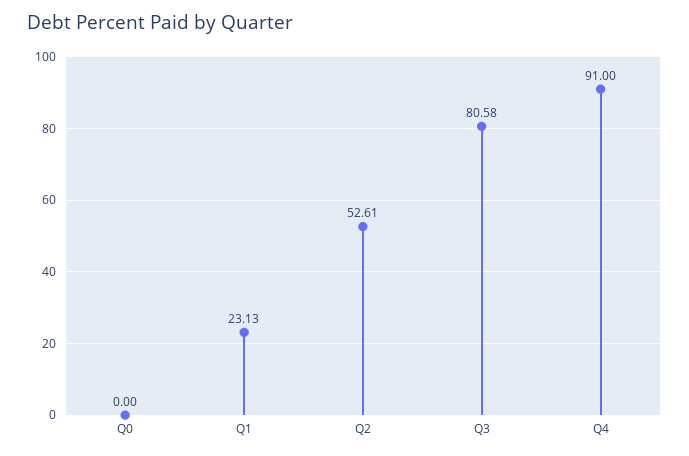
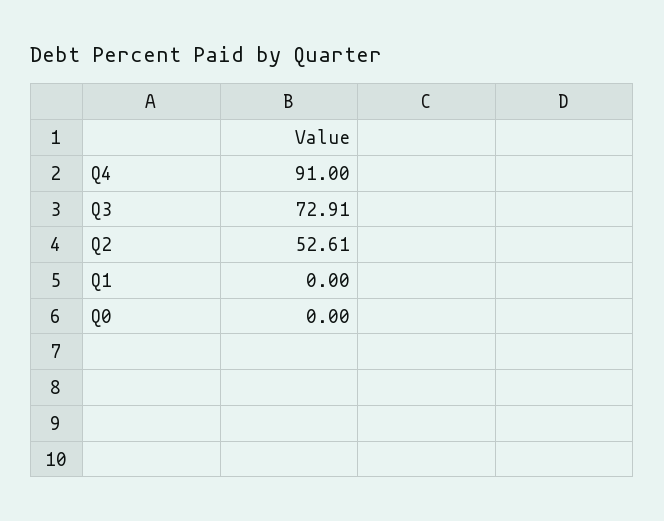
  {
    "Q0": 0,
-   "Q1": 23.13,
+   "Q1": 0,
    "Q2": 52.61,
-   "Q3": 80.58,
+   "Q3": 72.91,
    "Q4": 91
  }

